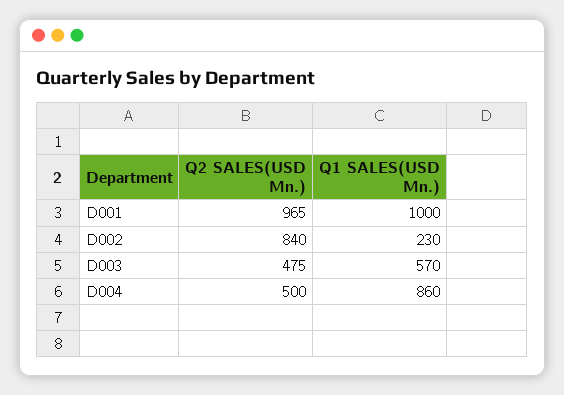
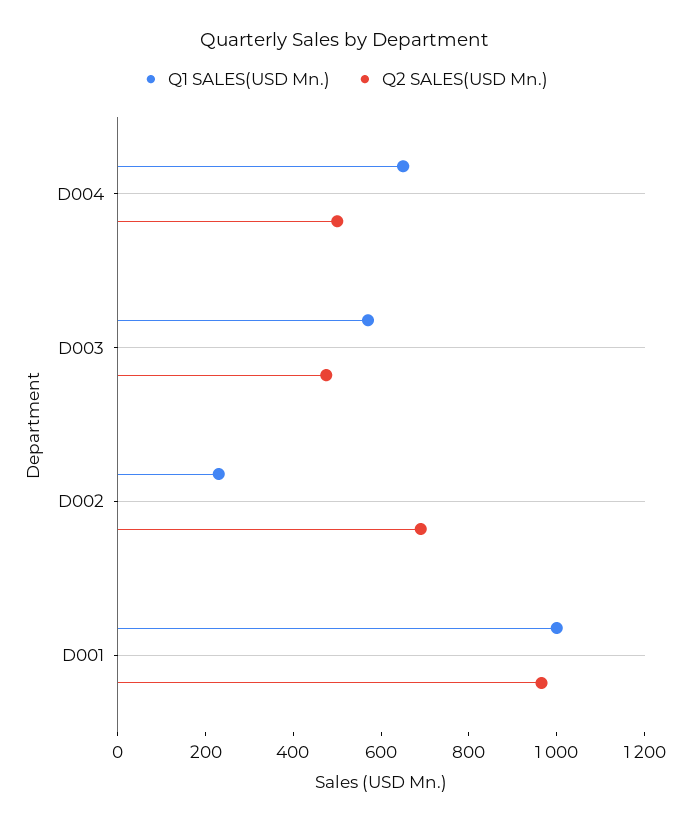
  {
    "Q2 SALES(USD Mn.)": {
      "D001": 965,
-     "D002": 840,
+     "D002": 700,
      "D003": 475,
      "D004": 500
    },
    "Q1 SALES(USD Mn.)": {
      "D001": 1000,
      "D002": 230,
      "D003": 570,
-     "D004": 860
+     "D004": 650
    }
  }

